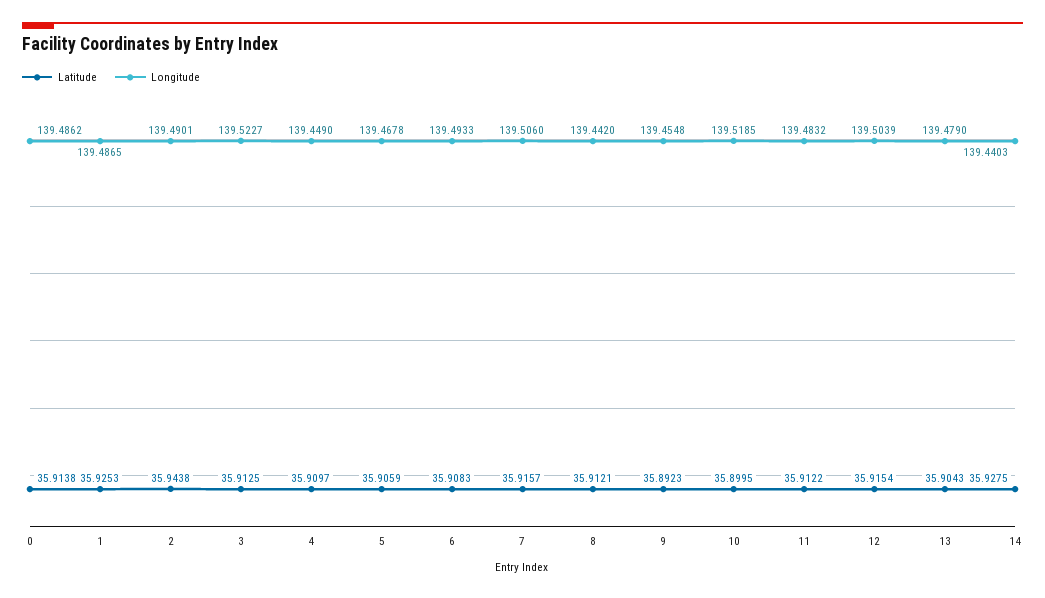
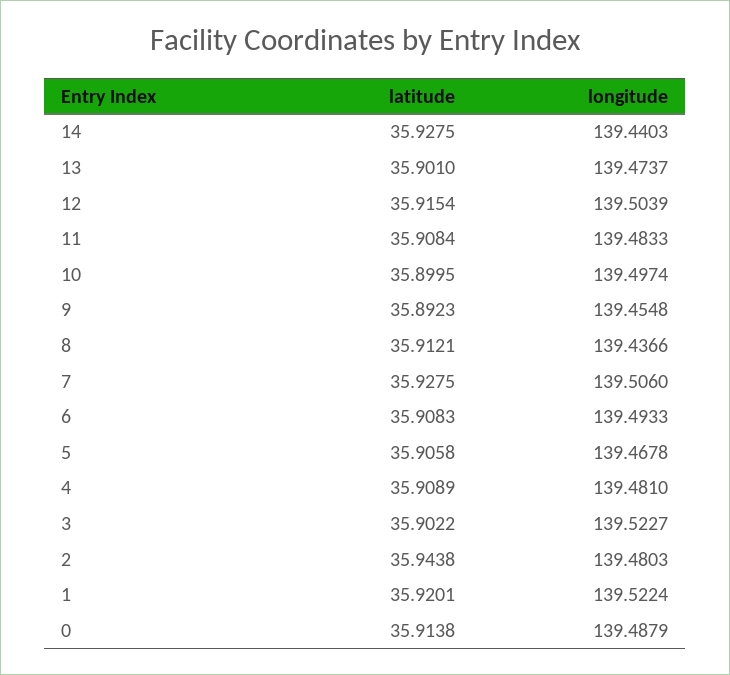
  {
    "Latitude": {
      "0": 35.9138,
-     "1": 35.9253,
+     "1": 35.9201,
      "2": 35.9438,
-     "3": 35.9125,
+     "3": 35.9022,
-     "4": 35.9097,
+     "4": 35.9089,
-     "5": 35.9059,
+     "5": 35.9058,
      "6": 35.9083,
-     "7": 35.9157,
+     "7": 35.9275,
      "8": 35.9121,
      "9": 35.8923,
      "10": 35.8995,
-     "11": 35.9122,
+     "11": 35.9084,
      "12": 35.9154,
-     "13": 35.9043,
+     "13": 35.901,
      "14": 35.9275
    },
    "Longitude": {
-     "0": 139.4862,
+     "0": 139.4879,
-     "1": 139.4865,
+     "1": 139.5224,
-     "2": 139.4901,
+     "2": 139.4803,
      "3": 139.5227,
-     "4": 139.449,
+     "4": 139.481,
      "5": 139.4678,
      "6": 139.4933,
      "7": 139.506,
-     "8": 139.442,
+     "8": 139.4366,
      "9": 139.4548,
-     "10": 139.5185,
+     "10": 139.4974,
-     "11": 139.4832,
+     "11": 139.4833,
      "12": 139.5039,
-     "13": 139.479,
+     "13": 139.4737,
      "14": 139.4403
    }
  }

